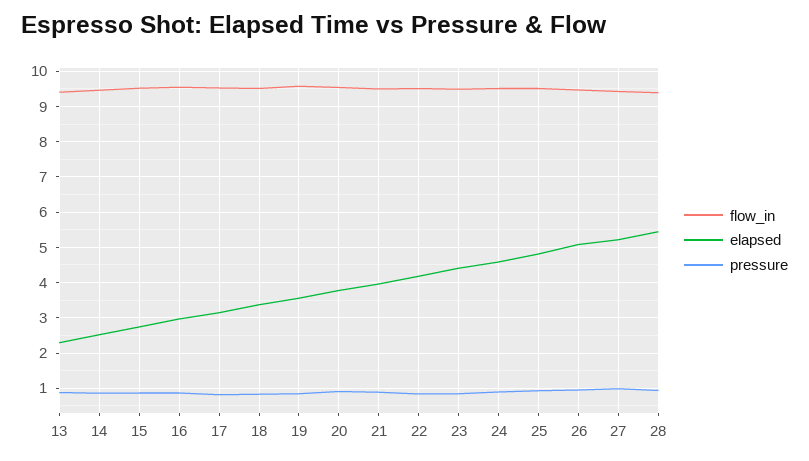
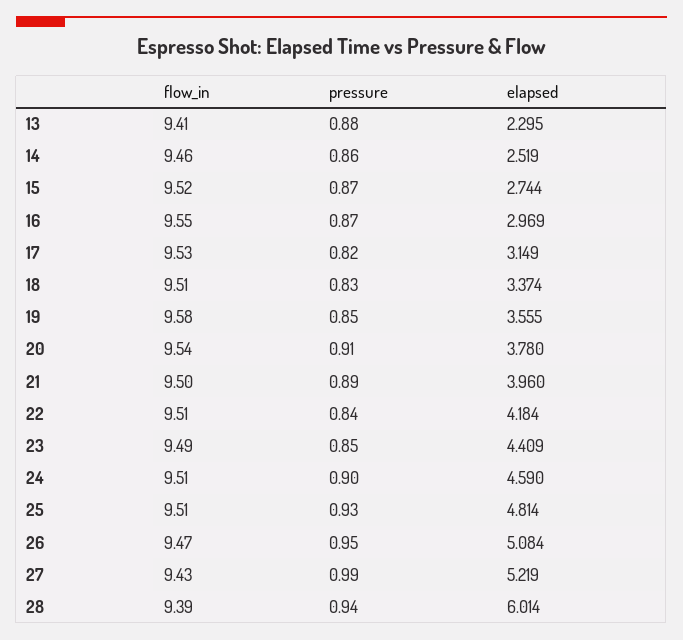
  {
    "flow_in": {
      "13": 9.41,
      "14": 9.46,
      "15": 9.52,
      "16": 9.55,
      "17": 9.53,
      "18": 9.51,
      "19": 9.58,
      "20": 9.54,
      "21": 9.5,
      "22": 9.51,
      "23": 9.49,
      "24": 9.51,
      "25": 9.51,
      "26": 9.47,
      "27": 9.43,
      "28": 9.39
    },
    "elapsed": {
      "13": 2.295,
      "14": 2.519,
      "15": 2.744,
      "16": 2.969,
      "17": 3.149,
      "18": 3.374,
      "19": 3.555,
      "20": 3.78,
      "21": 3.96,
      "22": 4.184,
      "23": 4.409,
      "24": 4.59,
      "25": 4.814,
      "26": 5.084,
      "27": 5.219,
-     "28": 5.4
+     "28": 6.014
    },
    "pressure": {
      "13": 0.88,
      "14": 0.86,
      "15": 0.87,
      "16": 0.87,
      "17": 0.82,
      "18": 0.83,
      "19": 0.85,
      "20": 0.91,
      "21": 0.89,
      "22": 0.84,
      "23": 0.85,
      "24": 0.9,
      "25": 0.93,
      "26": 0.95,
      "27": 0.99,
      "28": 0.94
    }
  }

